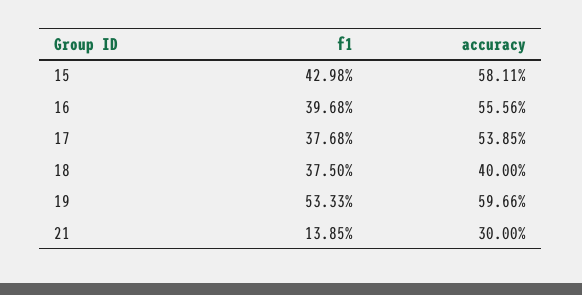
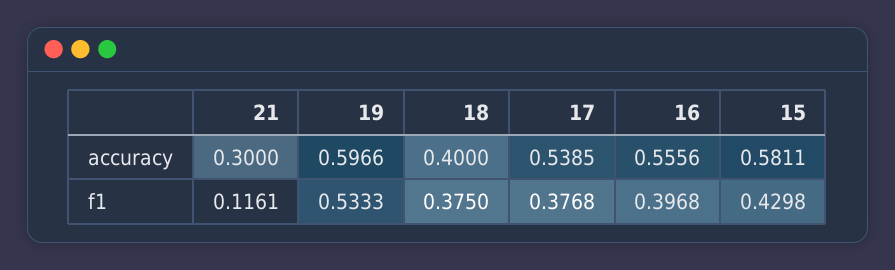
  {
    "f1": {
      "15": 0.4298,
      "16": 0.3968,
      "17": 0.3768,
      "18": 0.375,
      "19": 0.5333,
-     "21": 0.1385
+     "21": 0.1161
    },
    "accuracy": {
      "15": 0.5811,
      "16": 0.5556,
      "17": 0.5385,
      "18": 0.4,
      "19": 0.5966,
      "21": 0.3
    }
  }

